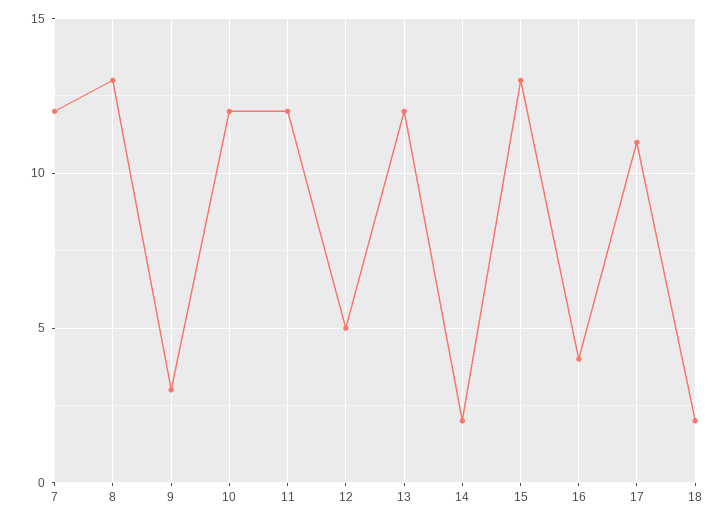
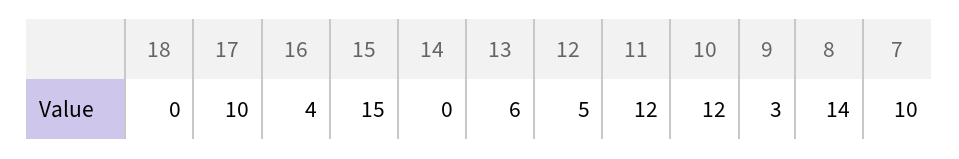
  {
-   "7": 12,
+   "7": 10,
-   "8": 13,
+   "8": 14,
    "9": 3,
    "10": 12,
    "11": 12,
    "12": 5,
-   "13": 12,
+   "13": 6,
-   "14": 2,
+   "14": 0,
-   "15": 13,
+   "15": 15,
    "16": 4,
-   "17": 11,
+   "17": 10,
-   "18": 2
+   "18": 0
  }

